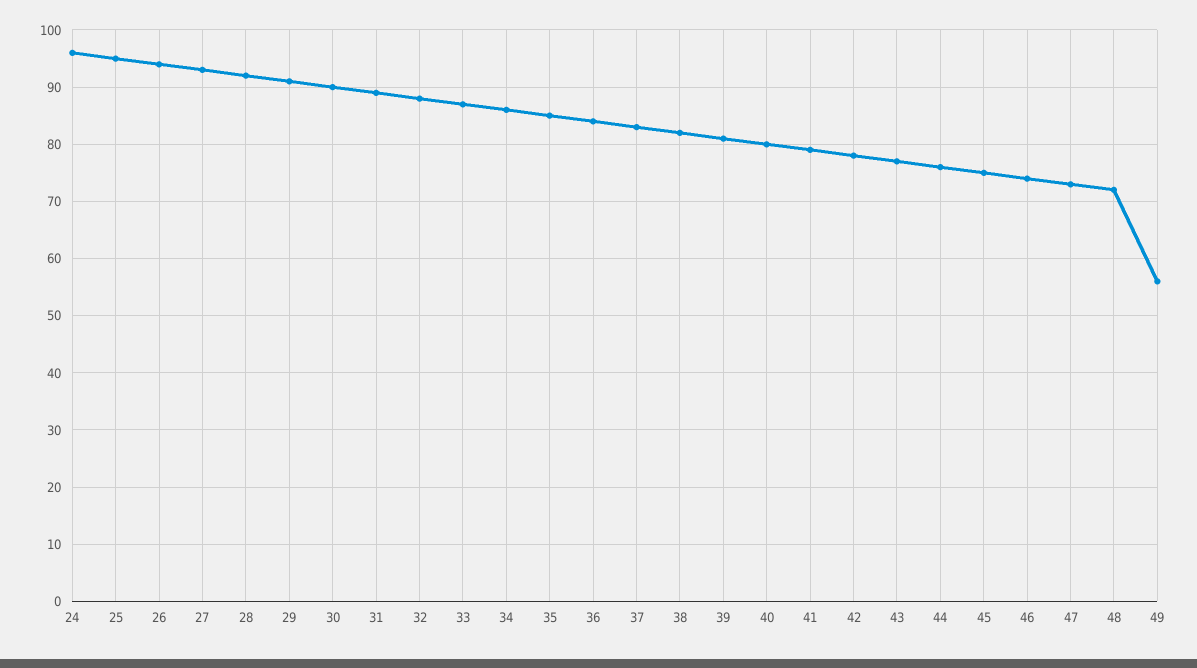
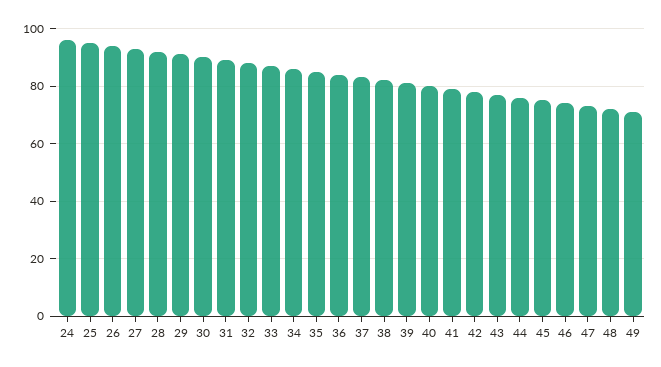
  {
    "24": 95,
    "25": 95,
    "26": 95,
    "27": 95,
    "28": 90,
    "29": 90,
    "30": 90,
    "31": 90,
    "32": 90,
    "33": 85,
    "34": 85,
    "35": 85,
    "36": 85,
    "37": 85,
    "38": 80,
    "39": 80,
    "40": 80,
    "41": 80,
    "42": 80,
    "43": 75,
    "44": 75,
    "45": 75,
    "46": 75,
    "47": 75,
    "48": 70,
-   "49": 55
+   "49": 70
  }

